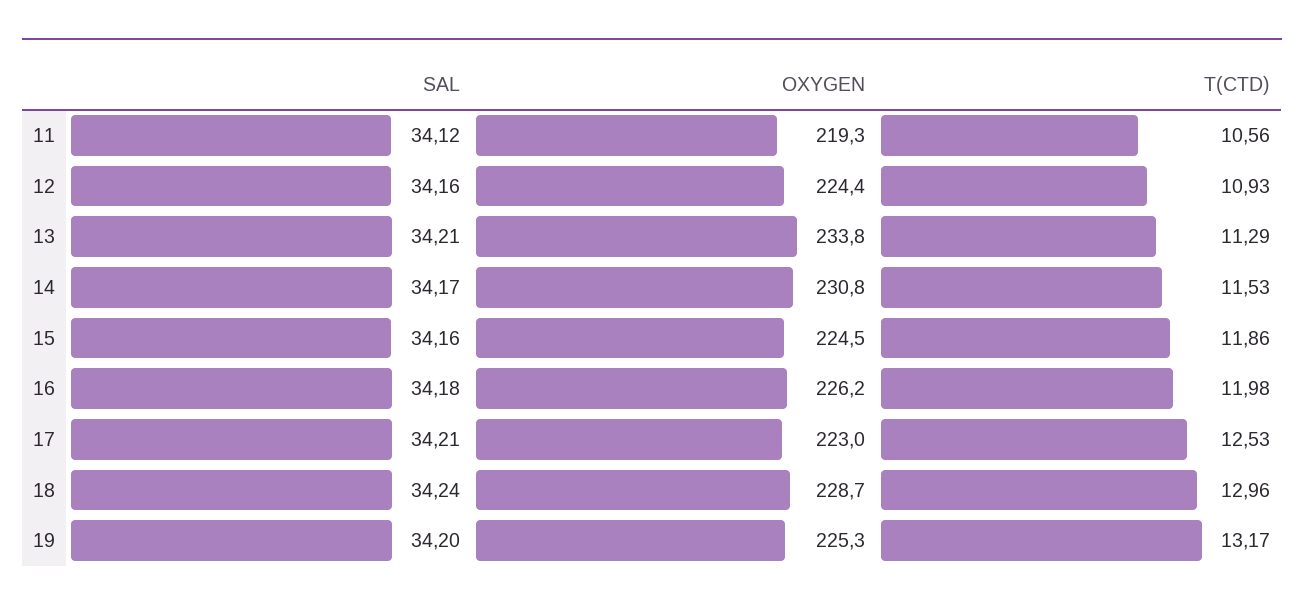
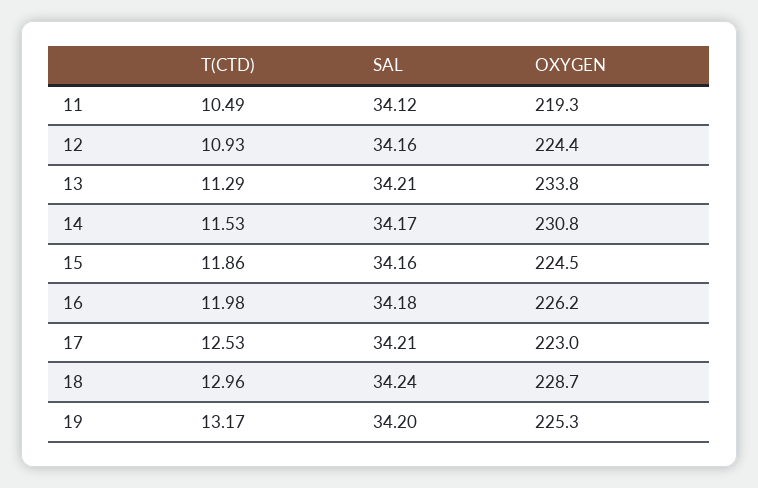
  {
    "SAL": {
      "11": 34.12,
      "12": 34.16,
      "13": 34.21,
      "14": 34.17,
      "15": 34.16,
      "16": 34.18,
      "17": 34.21,
      "18": 34.24,
      "19": 34.2
    },
    "OXYGEN": {
      "11": 219.3,
      "12": 224.4,
      "13": 233.8,
      "14": 230.8,
      "15": 224.5,
      "16": 226.2,
      "17": 223,
      "18": 228.7,
      "19": 225.3
    },
    "T(CTD)": {
-     "11": 10.56,
+     "11": 10.49,
      "12": 10.93,
      "13": 11.29,
      "14": 11.53,
      "15": 11.86,
      "16": 11.98,
      "17": 12.53,
      "18": 12.96,
      "19": 13.17
    }
  }

